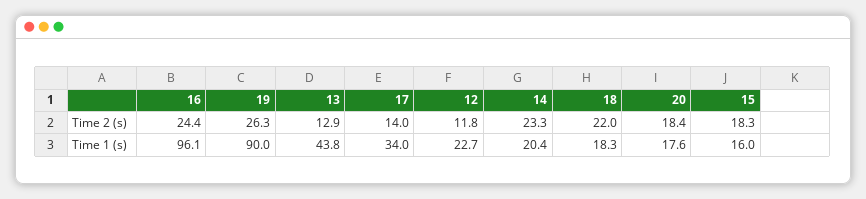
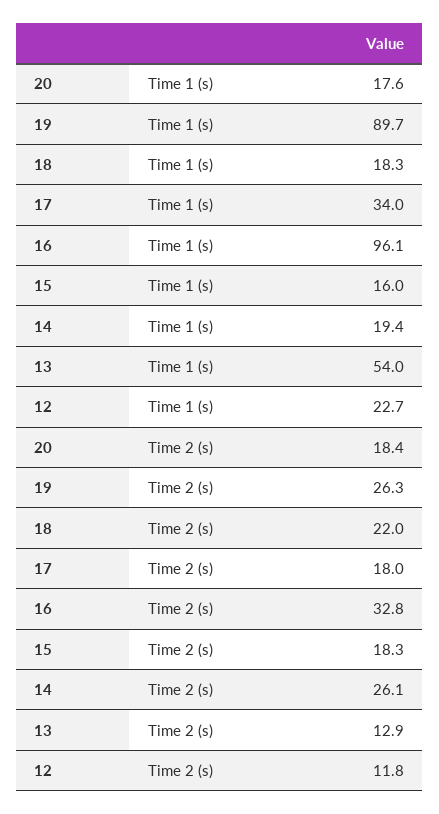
  {
    "16": {
-     "Time 2 (s)": 24.4,
+     "Time 2 (s)": 32.8,
      "Time 1 (s)": 96.1
    },
    "19": {
      "Time 2 (s)": 26.3,
-     "Time 1 (s)": 90
+     "Time 1 (s)": 89.7
    },
    "13": {
      "Time 2 (s)": 12.9,
-     "Time 1 (s)": 43.8
+     "Time 1 (s)": 54
    },
    "17": {
-     "Time 2 (s)": 14,
+     "Time 2 (s)": 18,
      "Time 1 (s)": 34
    },
    "12": {
      "Time 2 (s)": 11.8,
      "Time 1 (s)": 22.7
    },
    "14": {
-     "Time 2 (s)": 23.3,
+     "Time 2 (s)": 26.1,
-     "Time 1 (s)": 20.4
+     "Time 1 (s)": 19.4
    },
    "18": {
      "Time 2 (s)": 22,
      "Time 1 (s)": 18.3
    },
    "20": {
      "Time 2 (s)": 18.4,
      "Time 1 (s)": 17.6
    },
    "15": {
      "Time 2 (s)": 18.3,
      "Time 1 (s)": 16
    }
  }

